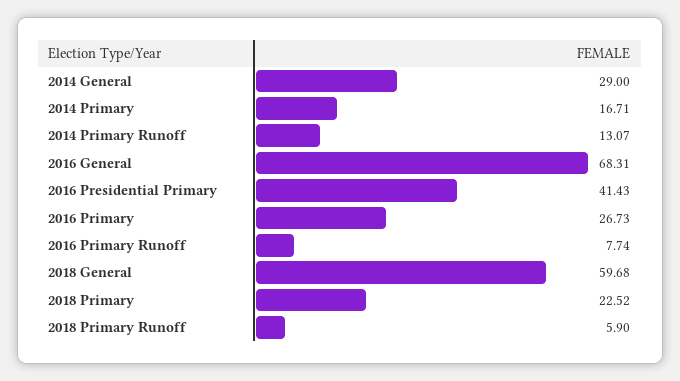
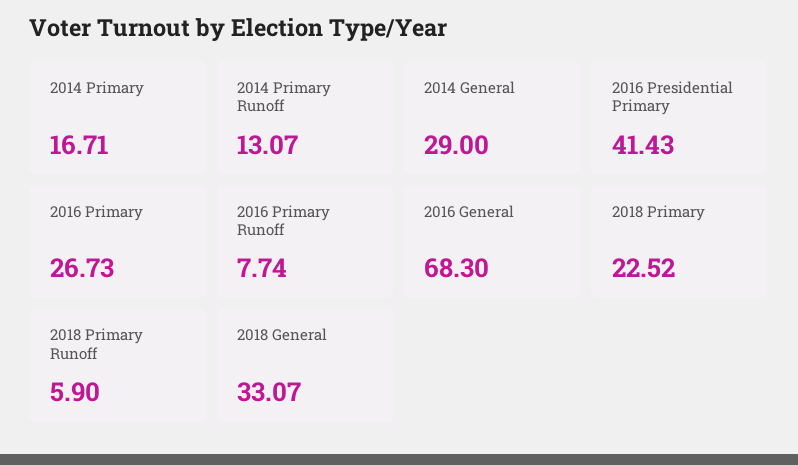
  {
    "2014 General": 29,
    "2014 Primary": 16.71,
    "2014 Primary Runoff": 13.07,
-   "2016 General": 68.31,
+   "2016 General": 68.3,
    "2016 Presidential Primary": 41.43,
    "2016 Primary": 26.73,
    "2016 Primary Runoff": 7.74,
-   "2018 General": 59.68,
+   "2018 General": 33.07,
    "2018 Primary": 22.52,
    "2018 Primary Runoff": 5.9
  }

